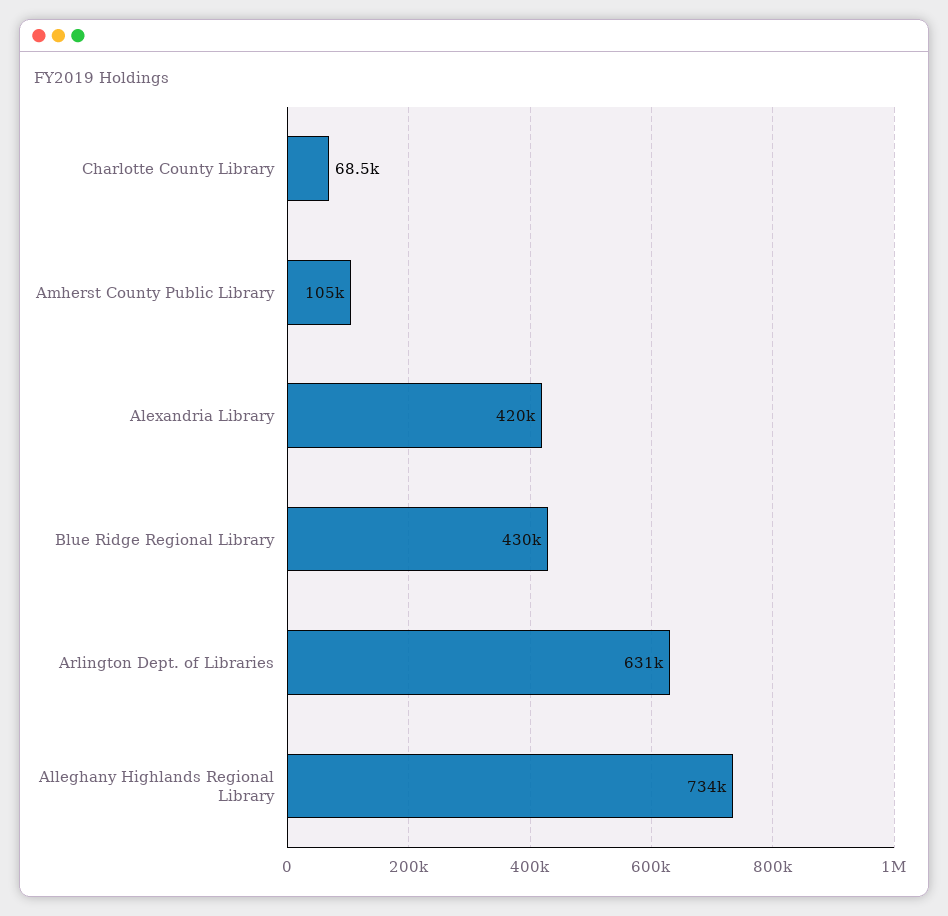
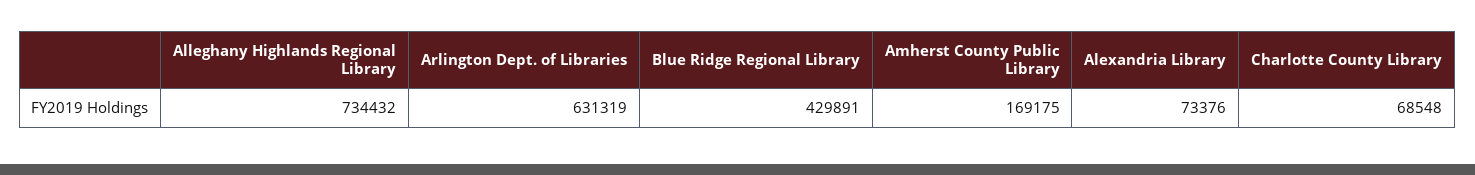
  {
    "Charlotte County Library": 68548,
-   "Amherst County Public Library": 105000,
+   "Amherst County Public Library": 169175,
-   "Alexandria Library": 420000,
+   "Alexandria Library": 73376,
    "Blue Ridge Regional Library": 429891,
    "Arlington Dept. of Libraries": 631319,
    "Alleghany Highlands Regional Library": 734432
  }

